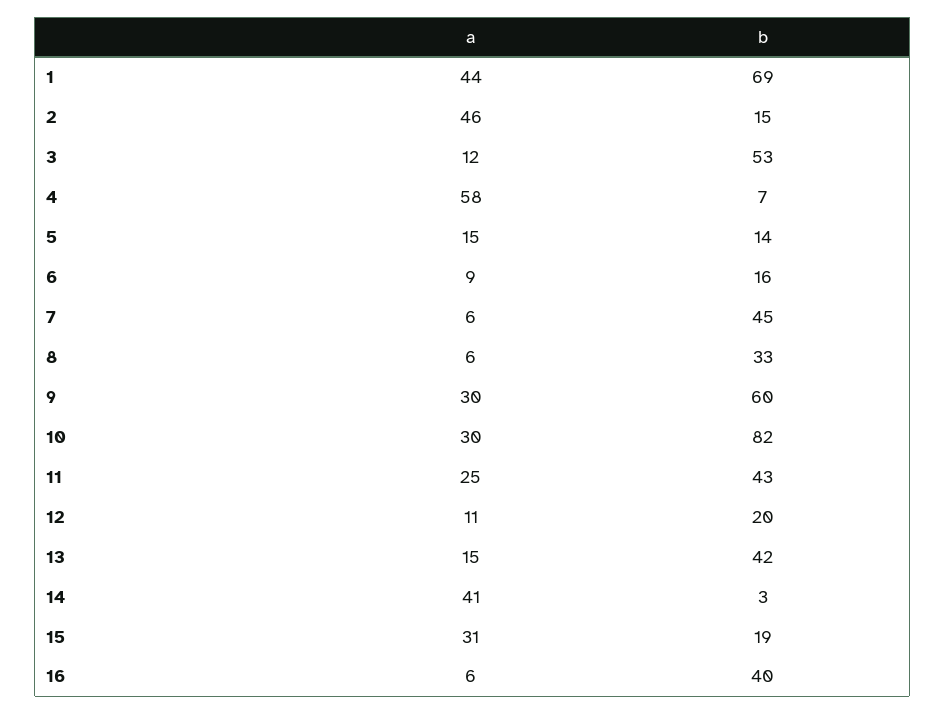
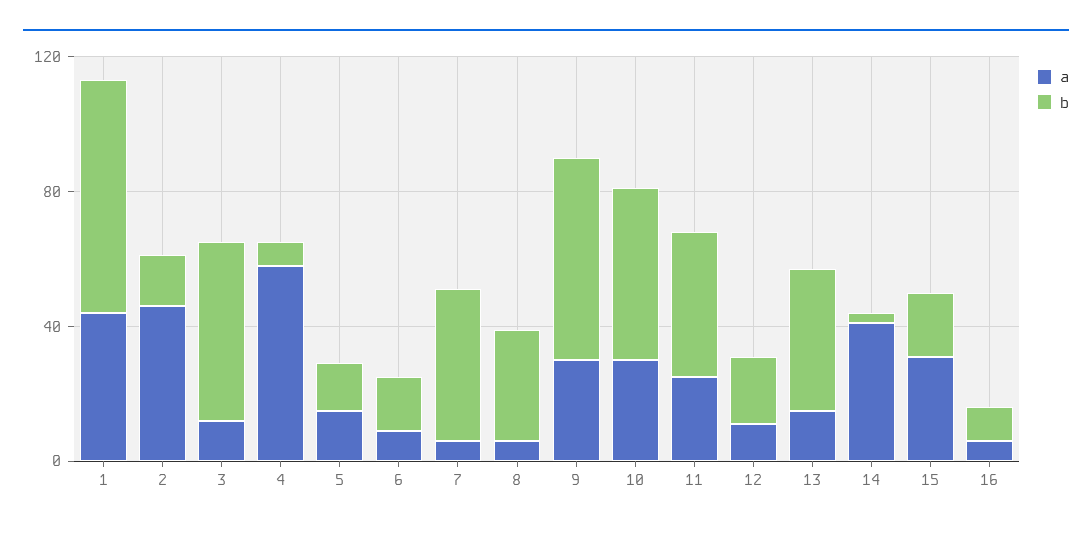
  {
    "a": {
      "1": 44,
      "2": 46,
      "3": 12,
      "4": 58,
      "5": 15,
      "6": 9,
      "7": 6,
      "8": 6,
      "9": 30,
      "10": 30,
      "11": 25,
      "12": 11,
      "13": 15,
      "14": 41,
      "15": 31,
      "16": 6
    },
    "b": {
      "1": 69,
      "2": 15,
      "3": 53,
      "4": 7,
      "5": 14,
      "6": 16,
      "7": 45,
      "8": 33,
      "9": 60,
-     "10": 82,
+     "10": 50,
      "11": 43,
      "12": 20,
      "13": 42,
      "14": 3,
      "15": 19,
-     "16": 40
+     "16": 10
    }
  }

